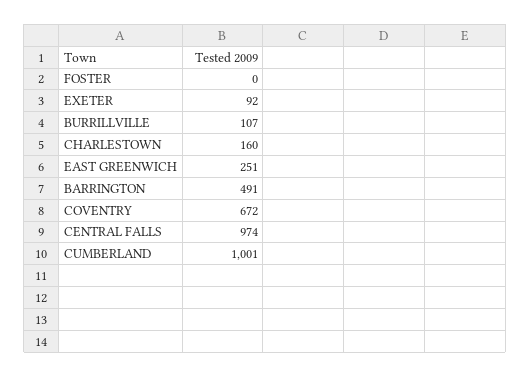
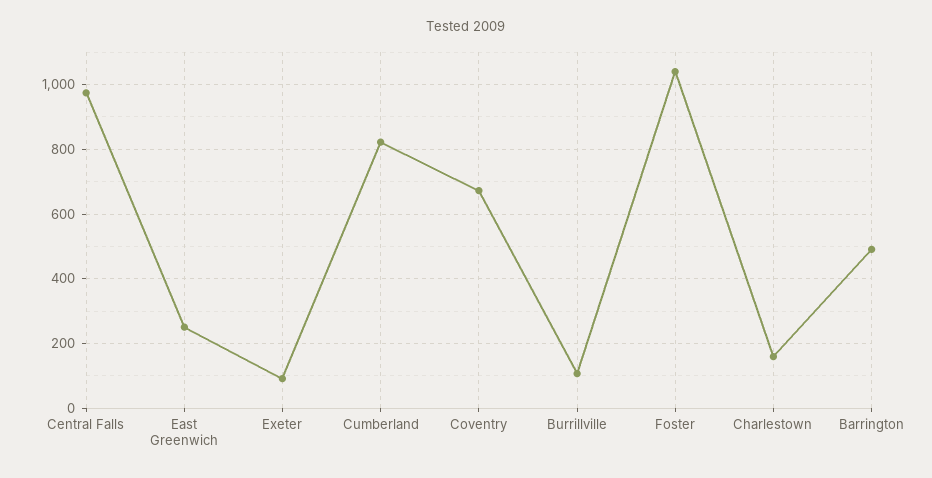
  {
-   "FOSTER": 0,
+   "FOSTER": 1040,
    "EXETER": 92,
    "BURRILLVILLE": 107,
    "CHARLESTOWN": 160,
    "EAST GREENWICH": 251,
    "BARRINGTON": 491,
    "COVENTRY": 672,
    "CENTRAL FALLS": 974,
-   "CUMBERLAND": 1001
+   "CUMBERLAND": 820
  }

